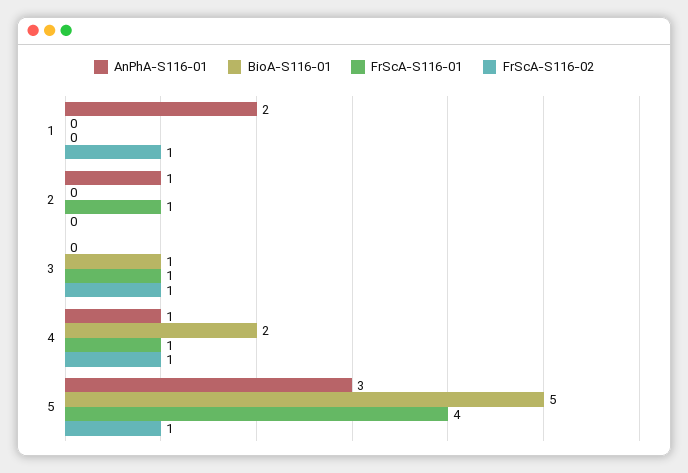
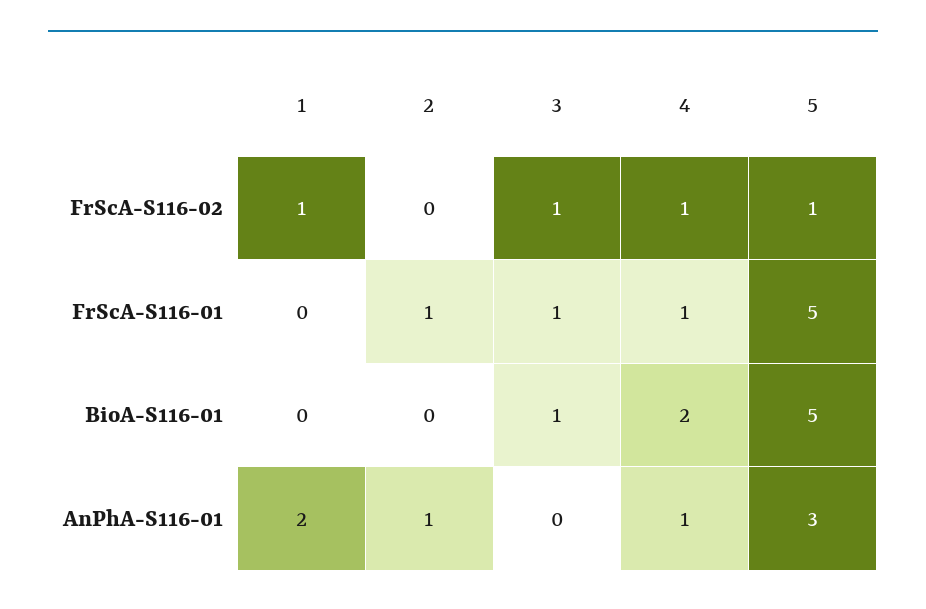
  {
    "AnPhA-S116-01": {
      "1": 2,
      "2": 1,
      "3": 0,
      "4": 1,
      "5": 3
    },
    "BioA-S116-01": {
      "1": 0,
      "2": 0,
      "3": 1,
      "4": 2,
      "5": 5
    },
    "FrScA-S116-01": {
      "1": 0,
      "2": 1,
      "3": 1,
      "4": 1,
-     "5": 4
+     "5": 5
    },
    "FrScA-S116-02": {
      "1": 1,
      "2": 0,
      "3": 1,
      "4": 1,
      "5": 1
    }
  }

